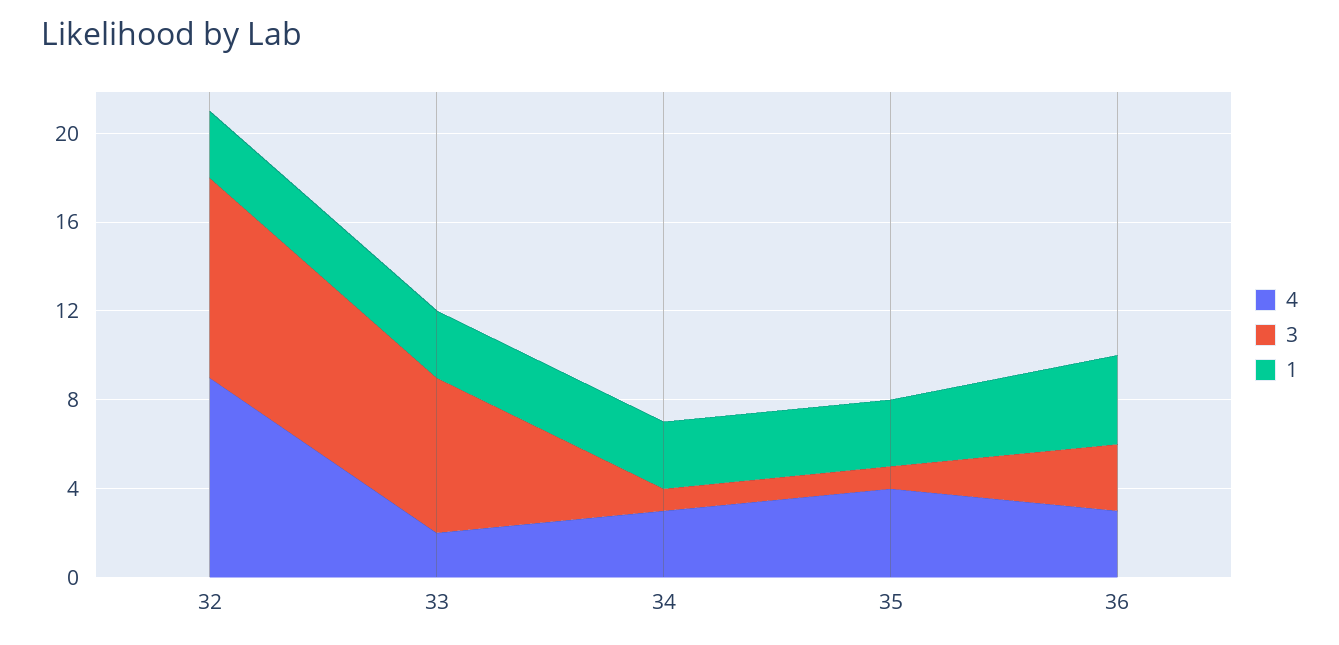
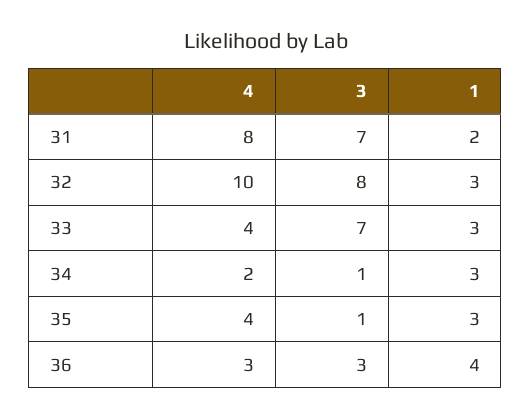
  {
    "4": {
-     "32": 9,
+     "32": 10,
-     "33": 2,
+     "33": 4,
-     "34": 3,
+     "34": 2,
      "35": 4,
-     "36": 3
+     "36": 3,
+     "31": 8
    },
    "3": {
-     "32": 9,
+     "32": 8,
      "33": 7,
      "34": 1,
      "35": 1,
-     "36": 3
+     "36": 3,
+     "31": 7
    },
    "1": {
      "32": 3,
      "33": 3,
      "34": 3,
      "35": 3,
-     "36": 4
+     "36": 4,
+     "31": 2
    }
  }

